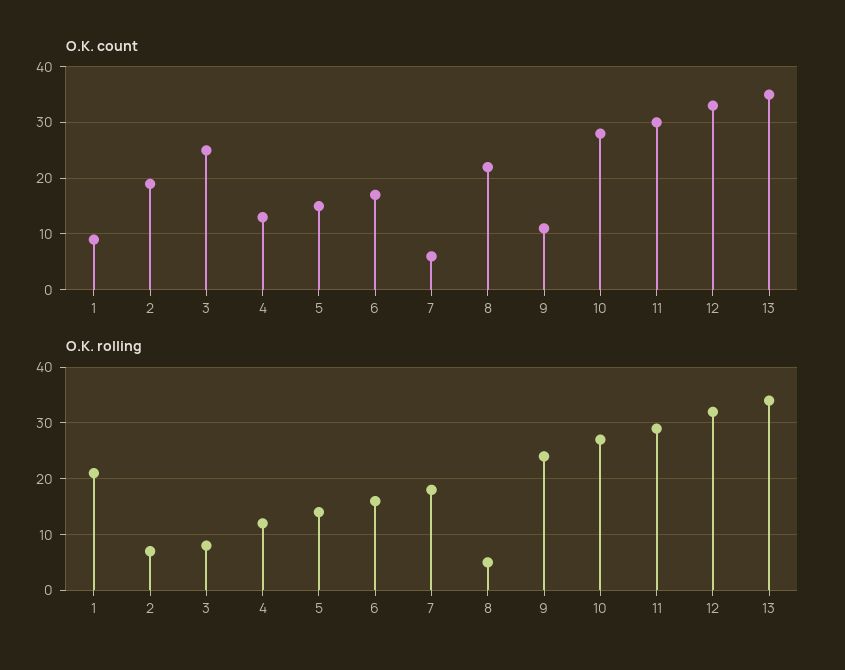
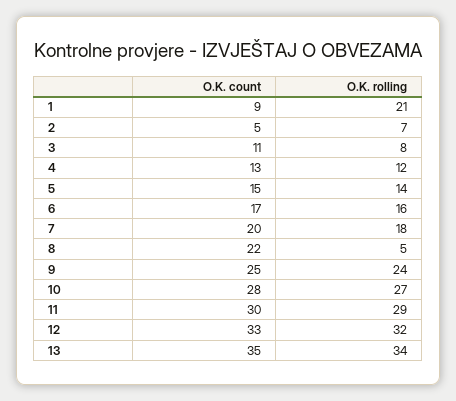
  {
    "O.K. count": {
      "1": 9,
-     "2": 20,
+     "2": 5,
-     "3": 25,
+     "3": 11,
      "4": 13,
      "5": 15,
      "6": 17,
-     "7": 5,
+     "7": 20,
      "8": 22,
-     "9": 10,
+     "9": 25,
      "10": 28,
      "11": 30,
      "12": 33,
      "13": 35
    },
    "O.K. rolling": {
      "1": 21,
      "2": 7,
      "3": 8,
      "4": 12,
      "5": 14,
      "6": 16,
      "7": 18,
      "8": 5,
      "9": 24,
      "10": 27,
      "11": 29,
      "12": 32,
      "13": 34
    }
  }

